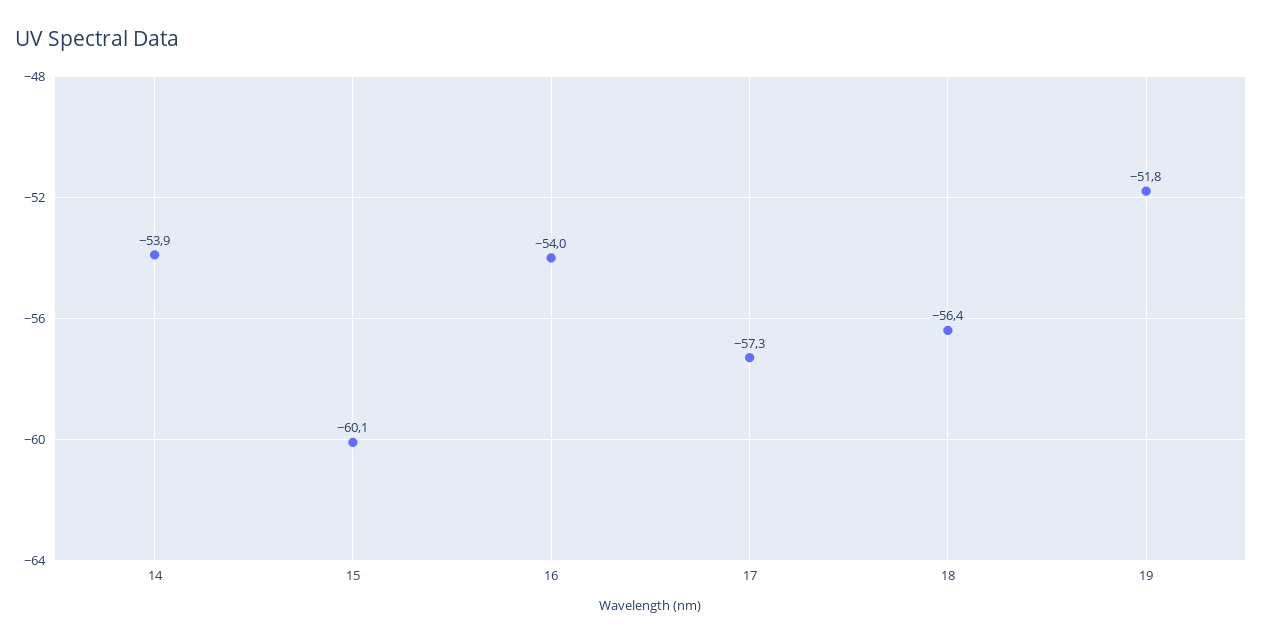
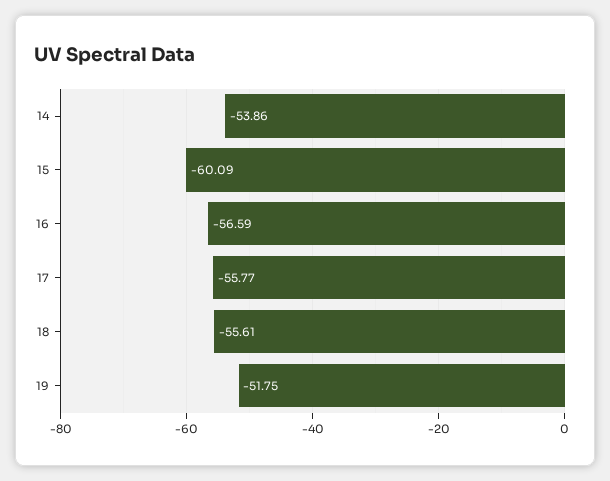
  {
    "14": -53.86,
    "15": -60.09,
-   "16": -54,
+   "16": -56.59,
-   "17": -57.3,
+   "17": -55.77,
-   "18": -56.4,
+   "18": -55.61,
    "19": -51.75
  }

